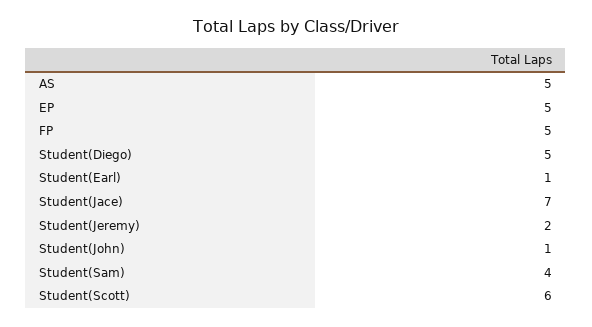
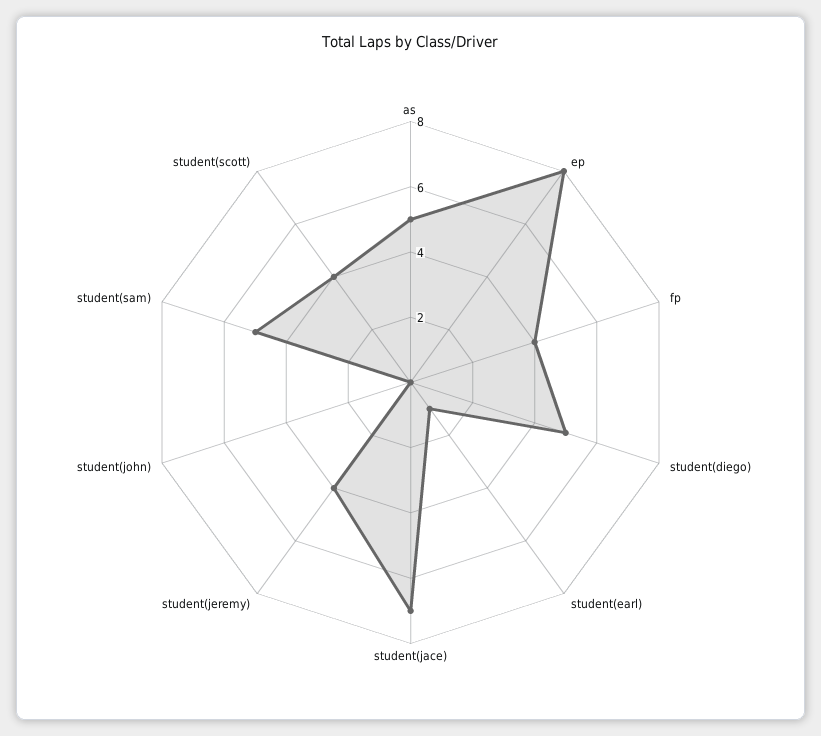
  {
    "AS": 5,
-   "EP": 5,
+   "EP": 8,
-   "FP": 5,
+   "FP": 4,
    "Student(Diego)": 5,
    "Student(Earl)": 1,
    "Student(Jace)": 7,
-   "Student(Jeremy)": 2,
+   "Student(Jeremy)": 4,
-   "Student(John)": 1,
+   "Student(John)": 0,
-   "Student(Sam)": 4,
+   "Student(Sam)": 5,
-   "Student(Scott)": 6
+   "Student(Scott)": 4
  }

